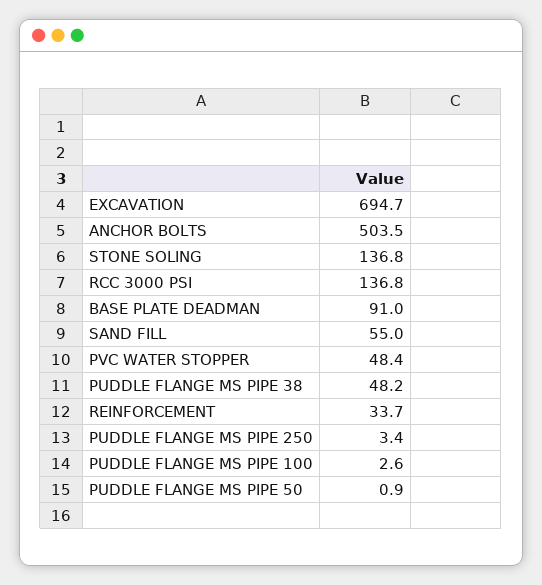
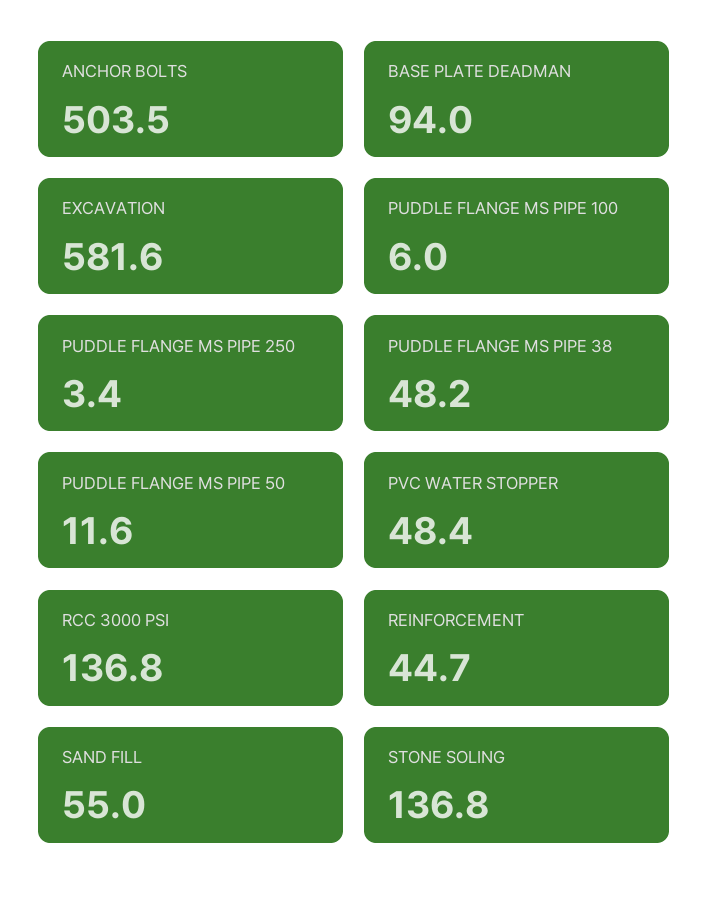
  {
-   "EXCAVATION": 694.7,
+   "EXCAVATION": 581.6,
    "ANCHOR BOLTS": 503.5,
    "STONE SOLING": 136.8,
    "RCC 3000 PSI": 136.8,
-   "BASE PLATE DEADMAN": 91,
+   "BASE PLATE DEADMAN": 94,
    "SAND FILL": 55,
    "PVC WATER STOPPER": 48.4,
    "PUDDLE FLANGE MS PIPE 38": 48.2,
-   "REINFORCEMENT": 33.7,
+   "REINFORCEMENT": 44.7,
    "PUDDLE FLANGE MS PIPE 250": 3.4,
-   "PUDDLE FLANGE MS PIPE 100": 2.6,
+   "PUDDLE FLANGE MS PIPE 100": 6,
-   "PUDDLE FLANGE MS PIPE 50": 0.9
+   "PUDDLE FLANGE MS PIPE 50": 11.6
  }

